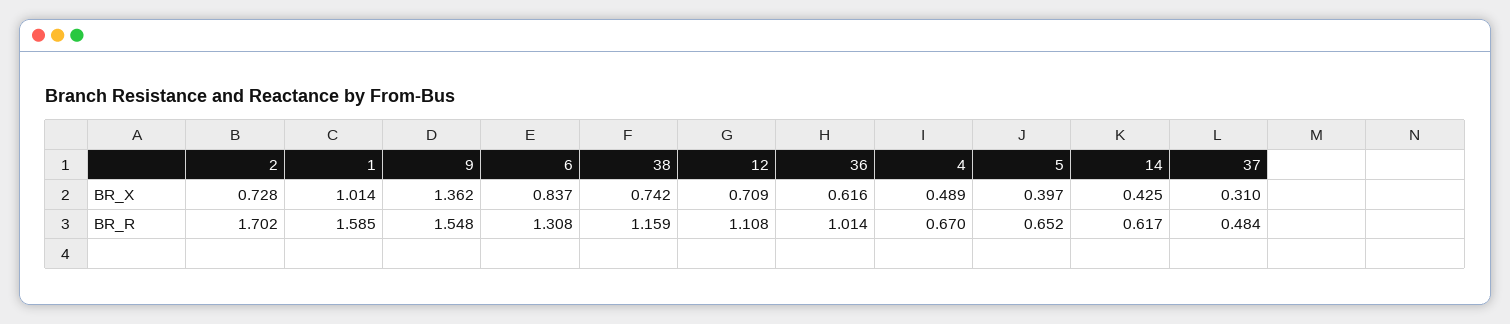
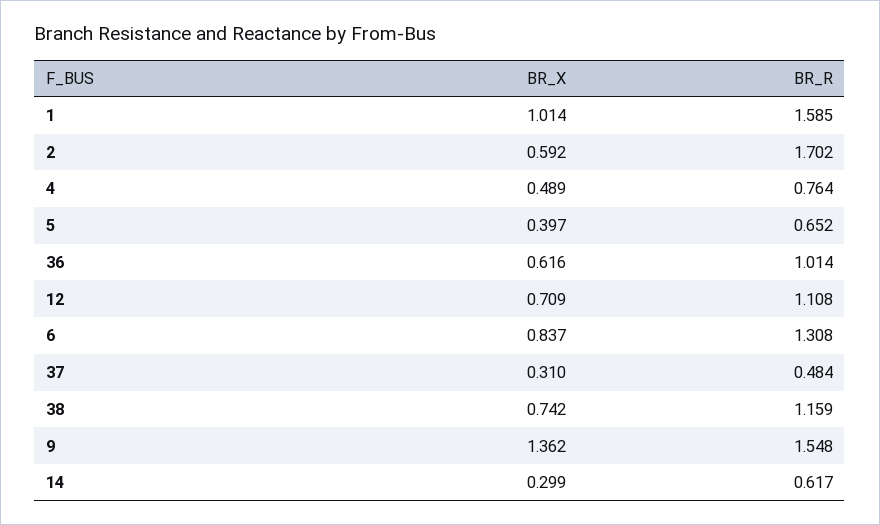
  {
    "2": {
-     "BR_X": 0.728,
+     "BR_X": 0.592,
      "BR_R": 1.702
    },
    "1": {
      "BR_X": 1.014,
      "BR_R": 1.585
    },
    "9": {
      "BR_X": 1.362,
      "BR_R": 1.548
    },
    "6": {
      "BR_X": 0.837,
      "BR_R": 1.308
    },
    "38": {
      "BR_X": 0.742,
      "BR_R": 1.159
    },
    "12": {
      "BR_X": 0.709,
      "BR_R": 1.108
    },
    "36": {
      "BR_X": 0.616,
      "BR_R": 1.014
    },
    "4": {
      "BR_X": 0.489,
-     "BR_R": 0.67
+     "BR_R": 0.764
    },
    "5": {
      "BR_X": 0.397,
      "BR_R": 0.652
    },
    "14": {
-     "BR_X": 0.425,
+     "BR_X": 0.299,
      "BR_R": 0.617
    },
    "37": {
      "BR_X": 0.31,
      "BR_R": 0.484
    }
  }

